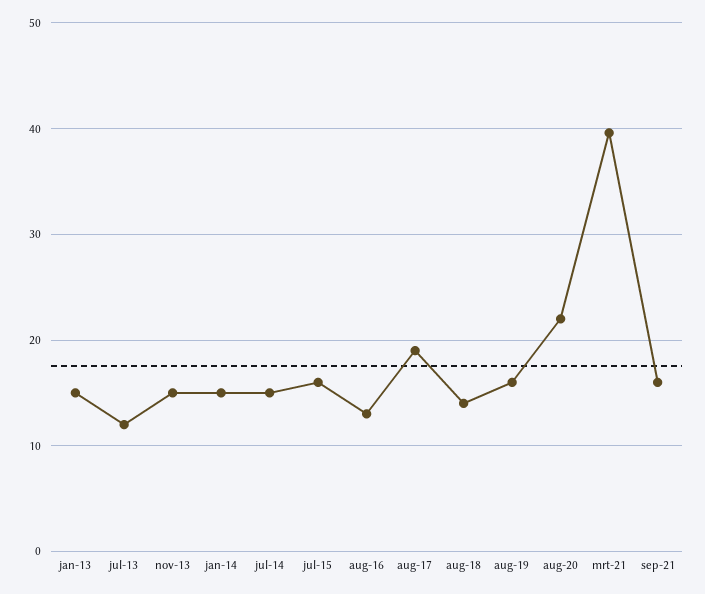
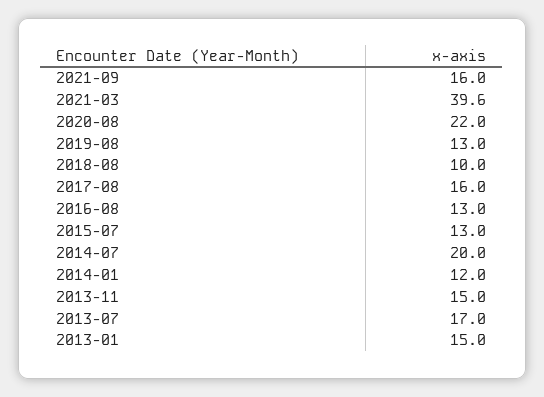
  {
    "jan-13": 15,
-   "jul-13": 12,
+   "jul-13": 17,
    "nov-13": 15,
-   "jan-14": 15,
+   "jan-14": 12,
-   "jul-14": 15,
+   "jul-14": 20,
-   "jul-15": 16,
+   "jul-15": 13,
    "aug-16": 13,
-   "aug-17": 19,
+   "aug-17": 16,
-   "aug-18": 14,
+   "aug-18": 10,
-   "aug-19": 16,
+   "aug-19": 13,
    "aug-20": 22,
    "mrt-21": 39.6,
    "sep-21": 16
  }

